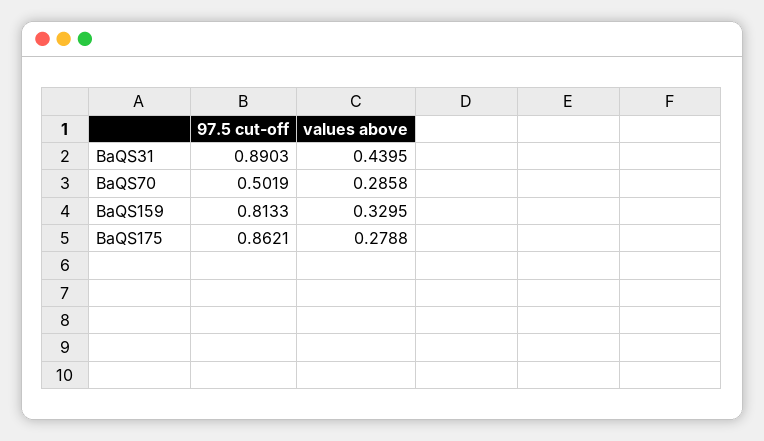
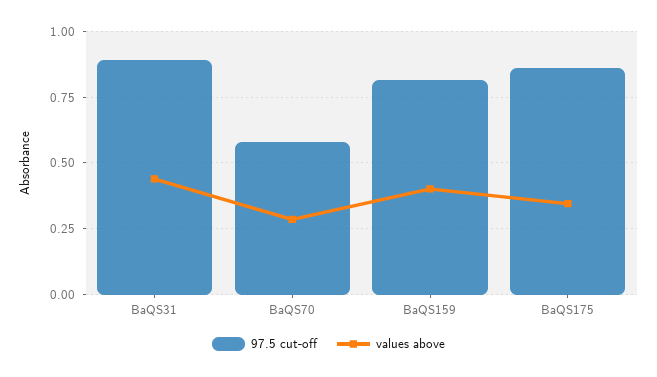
  {
    "97.5 cut-off": {
      "BaQS31": 0.8903,
-     "BaQS70": 0.5019,
+     "BaQS70": 0.575,
      "BaQS159": 0.8133,
      "BaQS175": 0.8621
    },
    "values above": {
      "BaQS31": 0.4395,
      "BaQS70": 0.2858,
-     "BaQS159": 0.3295,
+     "BaQS159": 0.4,
-     "BaQS175": 0.2788
+     "BaQS175": 0.35
    }
  }

